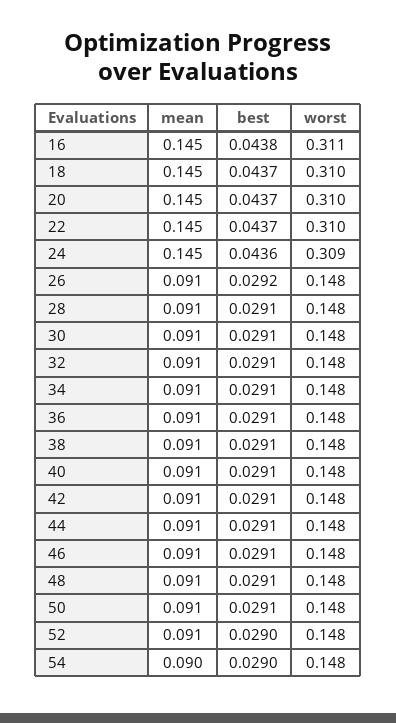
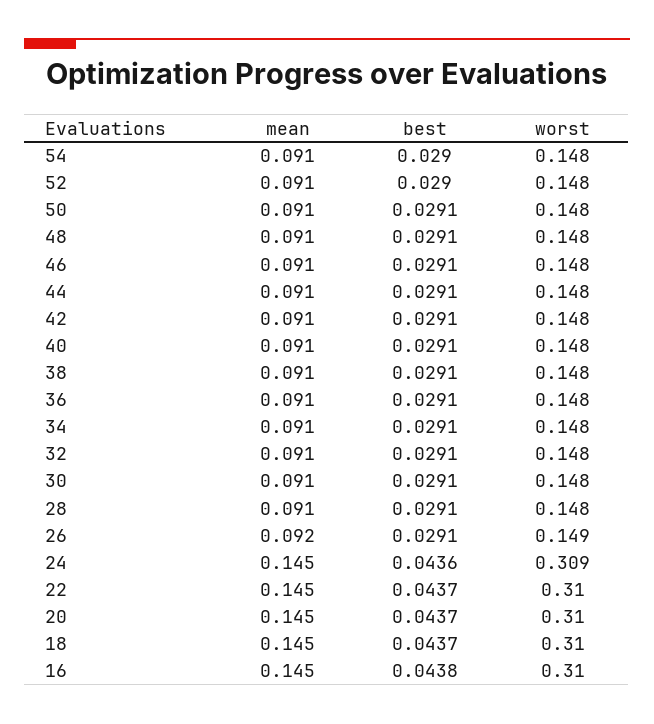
  {
    "mean": {
      "16": 0.145,
      "18": 0.145,
      "20": 0.145,
      "22": 0.145,
      "24": 0.145,
-     "26": 0.091,
+     "26": 0.092,
      "28": 0.091,
      "30": 0.091,
      "32": 0.091,
      "34": 0.091,
      "36": 0.091,
      "38": 0.091,
      "40": 0.091,
      "42": 0.091,
      "44": 0.091,
      "46": 0.091,
      "48": 0.091,
      "50": 0.091,
      "52": 0.091,
-     "54": 0.09
+     "54": 0.091
    },
    "best": {
      "16": 0.0438,
      "18": 0.0437,
      "20": 0.0437,
      "22": 0.0437,
      "24": 0.0436,
-     "26": 0.0292,
+     "26": 0.0291,
      "28": 0.0291,
      "30": 0.0291,
      "32": 0.0291,
      "34": 0.0291,
      "36": 0.0291,
      "38": 0.0291,
      "40": 0.0291,
      "42": 0.0291,
      "44": 0.0291,
      "46": 0.0291,
      "48": 0.0291,
      "50": 0.0291,
      "52": 0.029,
      "54": 0.029
    },
    "worst": {
-     "16": 0.311,
+     "16": 0.31,
      "18": 0.31,
      "20": 0.31,
      "22": 0.31,
      "24": 0.309,
-     "26": 0.148,
+     "26": 0.149,
      "28": 0.148,
      "30": 0.148,
      "32": 0.148,
      "34": 0.148,
      "36": 0.148,
      "38": 0.148,
      "40": 0.148,
      "42": 0.148,
      "44": 0.148,
      "46": 0.148,
      "48": 0.148,
      "50": 0.148,
      "52": 0.148,
      "54": 0.148
    }
  }

